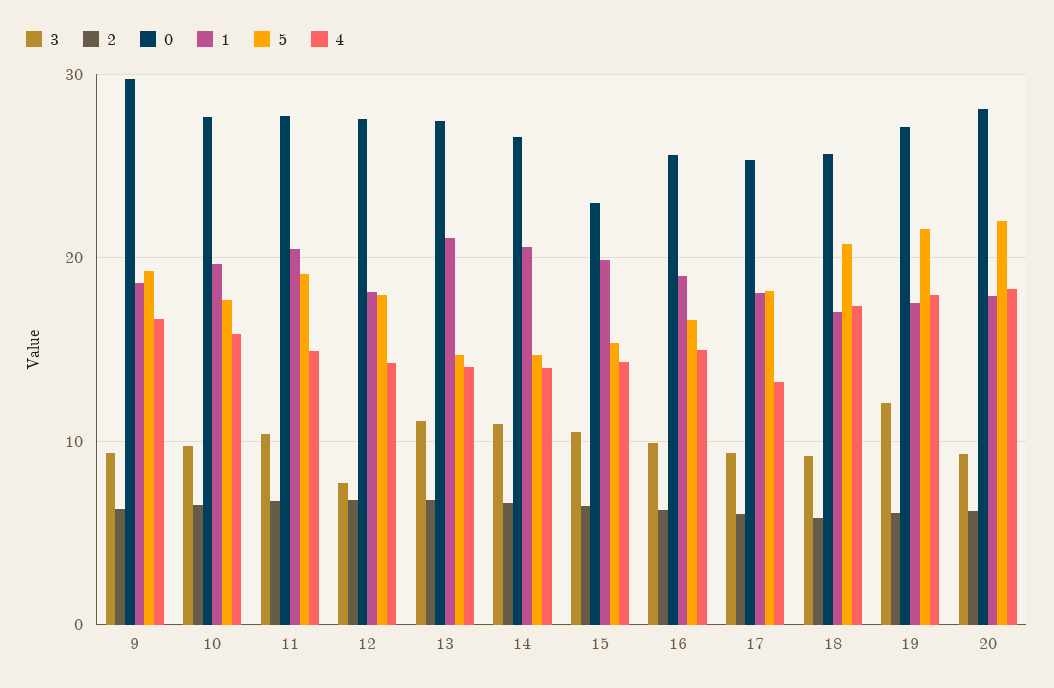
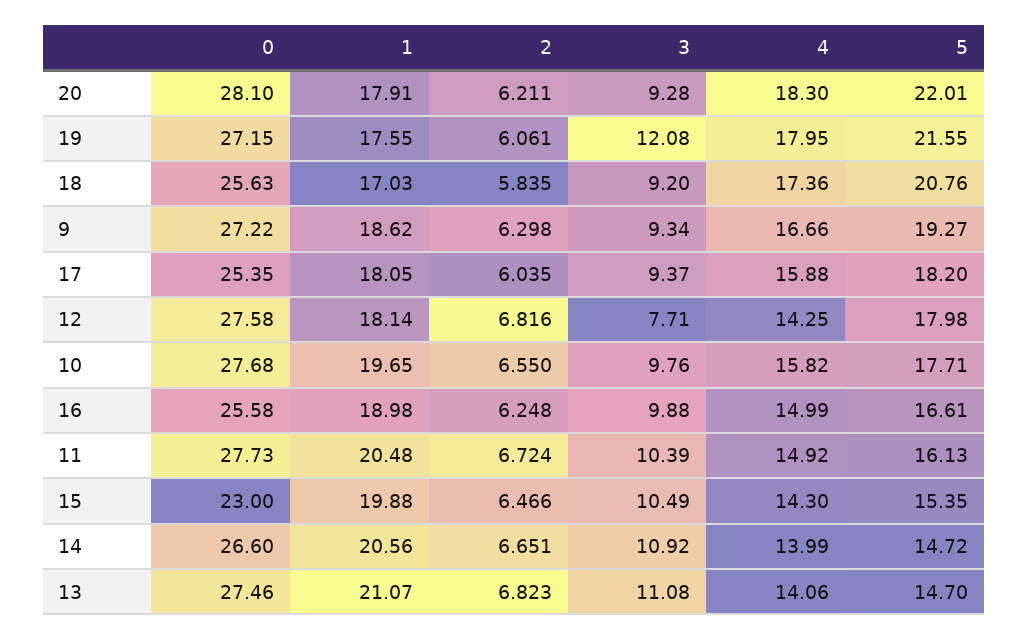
  {
    "3": {
      "9": 9.34,
      "10": 9.76,
      "11": 10.39,
      "12": 7.71,
      "13": 11.08,
      "14": 10.92,
      "15": 10.49,
      "16": 9.88,
      "17": 9.37,
      "18": 9.2,
      "19": 12.08,
      "20": 9.28
    },
    "2": {
      "9": 6.298,
      "10": 6.55,
      "11": 6.724,
      "12": 6.816,
      "13": 6.823,
      "14": 6.651,
      "15": 6.466,
      "16": 6.248,
      "17": 6.035,
      "18": 5.835,
      "19": 6.061,
      "20": 6.211
    },
    "0": {
-     "9": 30,
+     "9": 27.22,
      "10": 27.68,
      "11": 27.73,
      "12": 27.58,
      "13": 27.46,
      "14": 26.6,
      "15": 23,
      "16": 25.58,
      "17": 25.35,
      "18": 25.63,
      "19": 27.15,
      "20": 28.1
    },
    "1": {
      "9": 18.62,
      "10": 19.65,
      "11": 20.48,
      "12": 18.14,
      "13": 21.07,
      "14": 20.56,
      "15": 19.88,
      "16": 18.98,
      "17": 18.05,
      "18": 17.03,
      "19": 17.55,
      "20": 17.91
    },
    "5": {
      "9": 19.27,
      "10": 17.71,
-     "11": 19,
+     "11": 16.13,
      "12": 17.98,
      "13": 14.7,
      "14": 14.72,
      "15": 15.35,
      "16": 16.61,
      "17": 18.2,
      "18": 20.76,
      "19": 21.55,
      "20": 22.01
    },
    "4": {
      "9": 16.66,
      "10": 15.82,
      "11": 14.92,
      "12": 14.25,
      "13": 14.06,
      "14": 13.99,
      "15": 14.3,
      "16": 14.99,
-     "17": 13,
+     "17": 15.88,
      "18": 17.36,
      "19": 17.95,
      "20": 18.3
    }
  }

